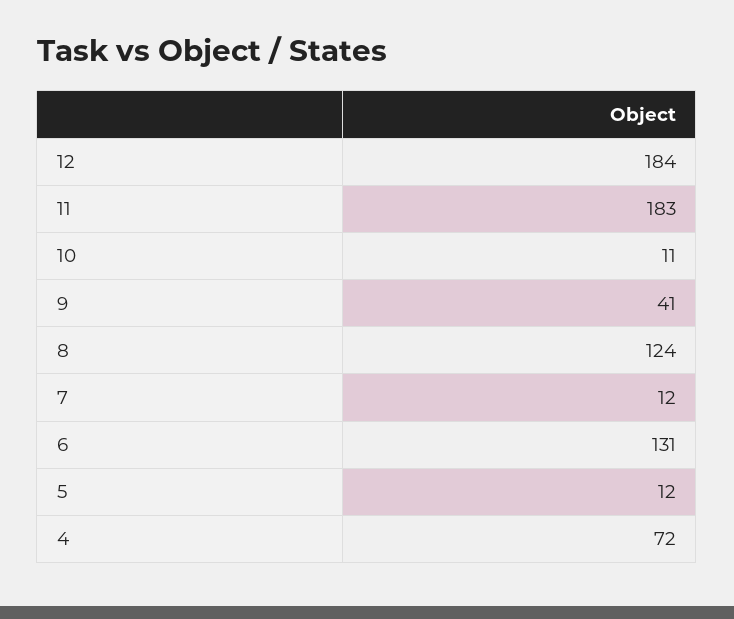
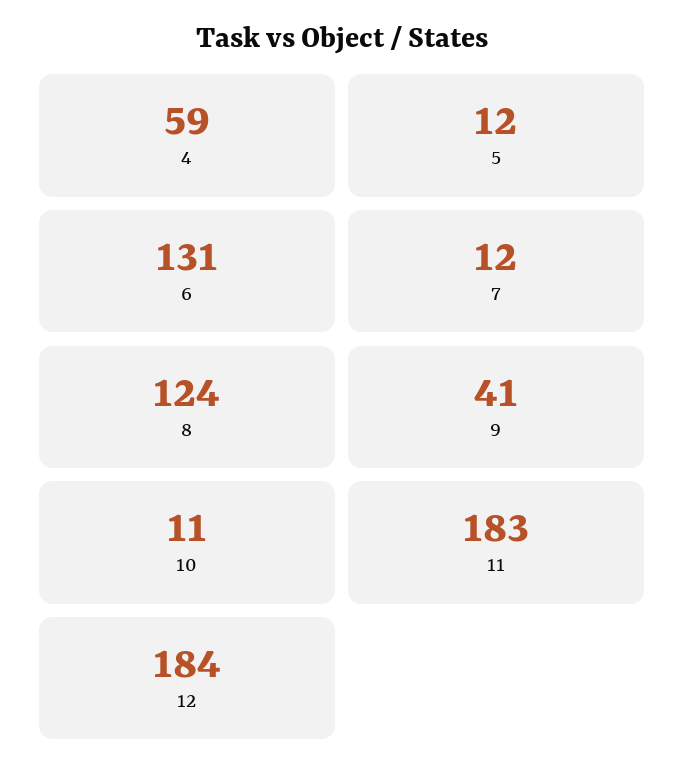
  {
    "12": 184,
    "11": 183,
    "10": 11,
    "9": 41,
    "8": 124,
    "7": 12,
    "6": 131,
    "5": 12,
-   "4": 72
+   "4": 59
  }

